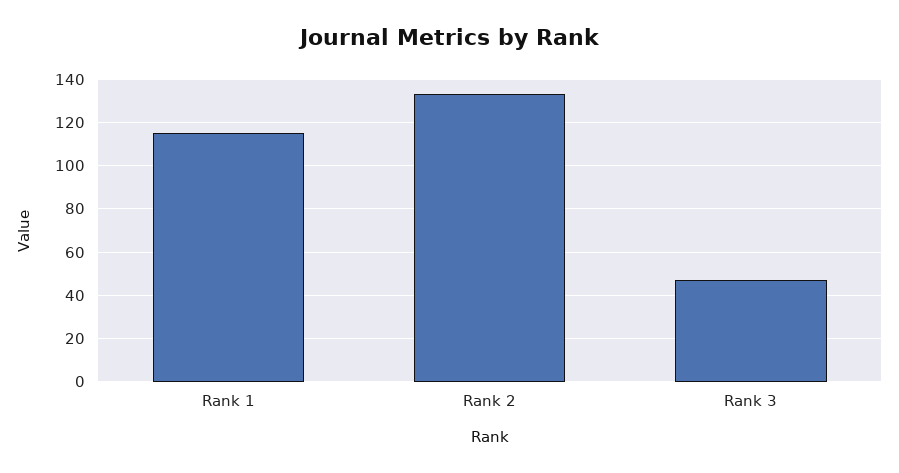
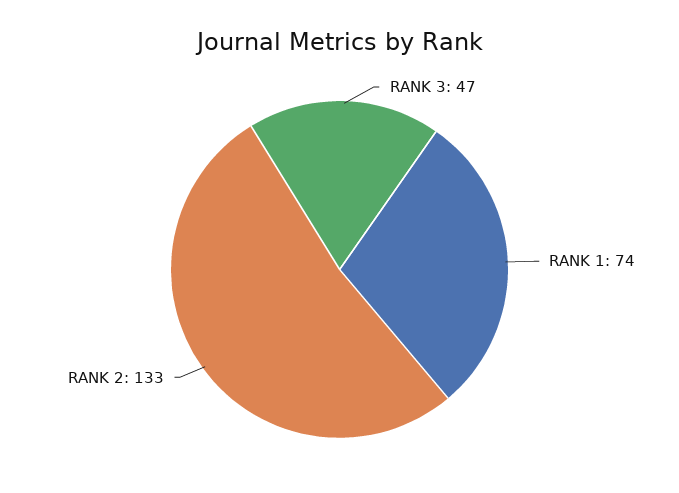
  {
-   "Rank 1": 115,
+   "Rank 1": 74,
    "Rank 2": 133,
    "Rank 3": 47
  }

